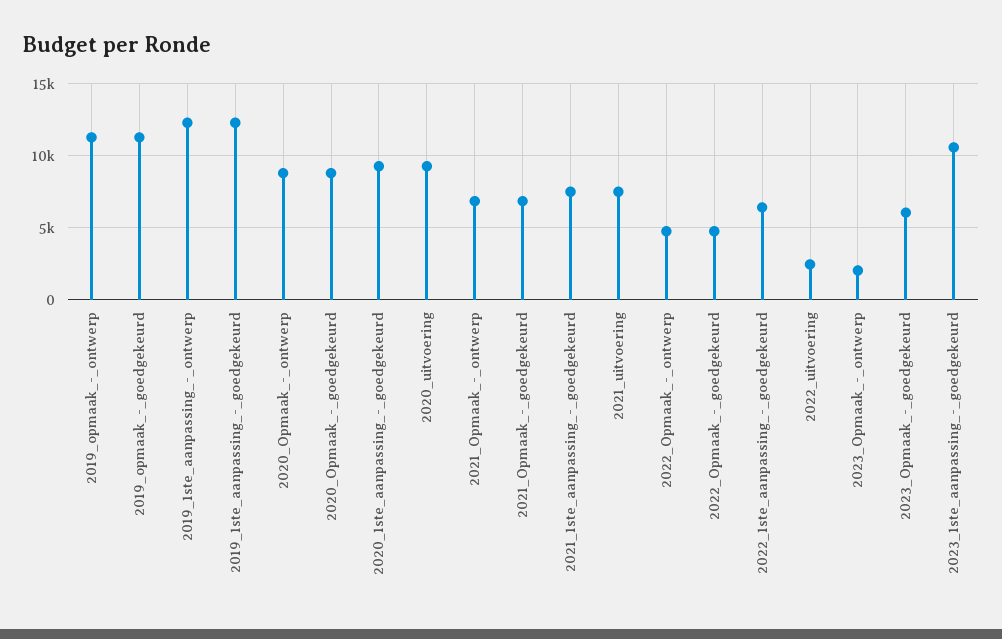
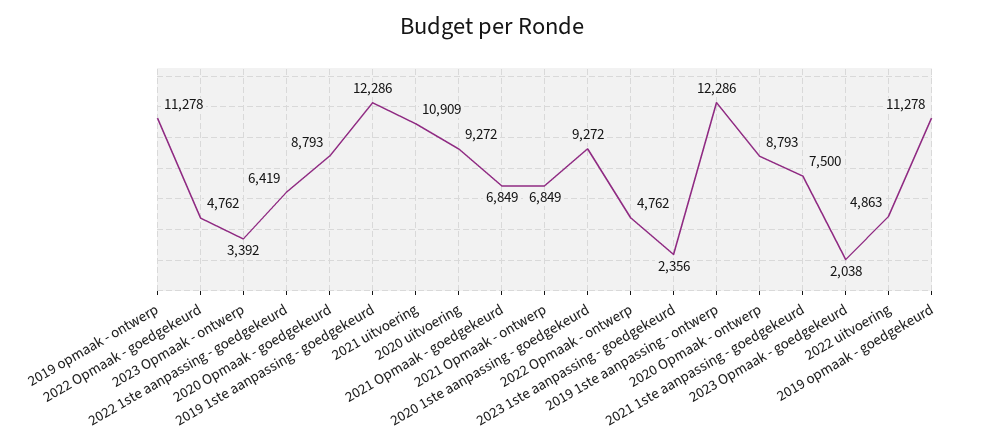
  {
    "2019_opmaak_-_ontwerp": 11278,
    "2019_opmaak_-_goedgekeurd": 11278,
    "2019_1ste_aanpassing_-_ontwerp": 12286,
    "2019_1ste_aanpassing_-_goedgekeurd": 12286,
    "2020_Opmaak_-_ontwerp": 8793,
    "2020_Opmaak_-_goedgekeurd": 8793,
    "2020_1ste_aanpassing_-_goedgekeurd": 9272,
    "2020_uitvoering": 9272,
    "2021_Opmaak_-_ontwerp": 6849,
    "2021_Opmaak_-_goedgekeurd": 6849,
    "2021_1ste_aanpassing_-_goedgekeurd": 7500,
-   "2021_uitvoering": 7500,
+   "2021_uitvoering": 10909,
    "2022_Opmaak_-_ontwerp": 4762,
    "2022_Opmaak_-_goedgekeurd": 4762,
    "2022_1ste_aanpassing_-_goedgekeurd": 6419,
-   "2022_uitvoering": 2500,
+   "2022_uitvoering": 4863,
-   "2023_Opmaak_-_ontwerp": 2000,
+   "2023_Opmaak_-_ontwerp": 3392,
-   "2023_Opmaak_-_goedgekeurd": 6000,
+   "2023_Opmaak_-_goedgekeurd": 2038,
-   "2023_1ste_aanpassing_-_goedgekeurd": 10500
+   "2023_1ste_aanpassing_-_goedgekeurd": 2356
  }

